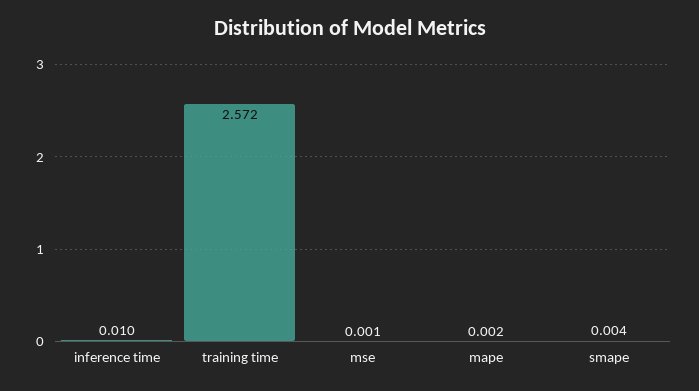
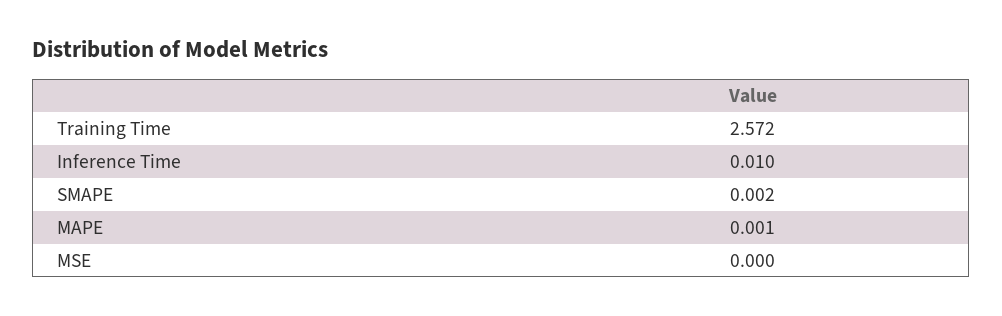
  {
    "inference time": 0.01,
    "training time": 2.572,
-   "mse": 0.001,
+   "mse": 0,
-   "mape": 0.002,
+   "mape": 0.001,
-   "smape": 0.004
+   "smape": 0.002
  }

